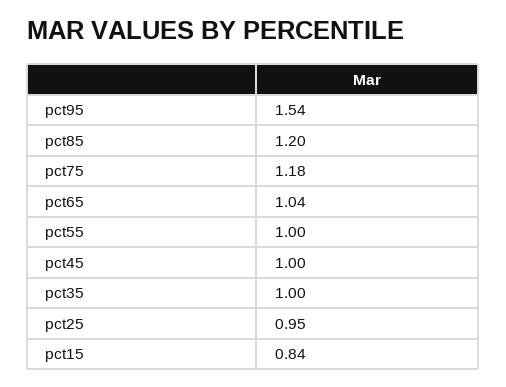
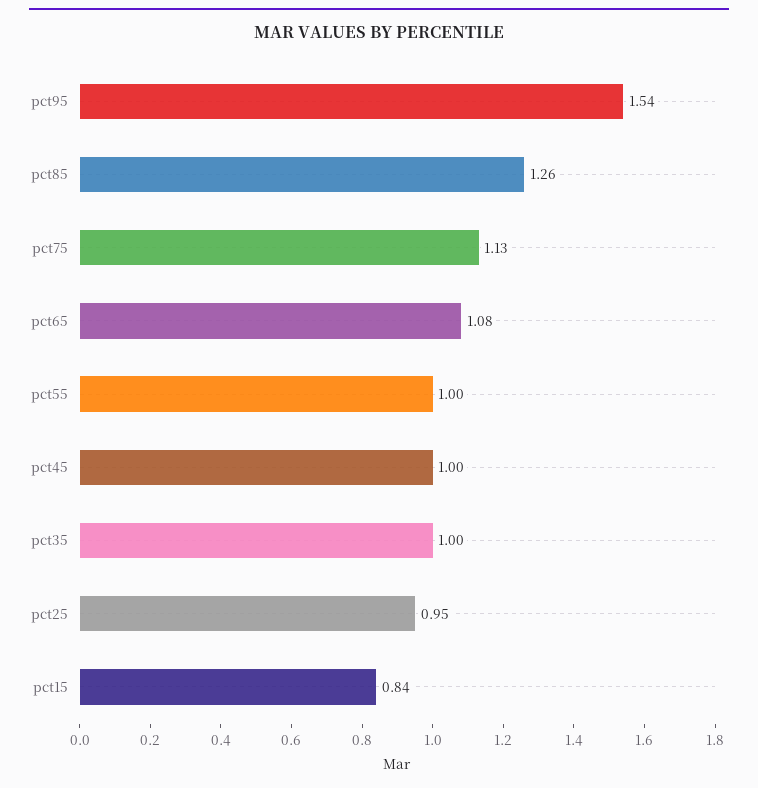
  {
    "pct95": 1.54,
-   "pct85": 1.2,
+   "pct85": 1.26,
-   "pct75": 1.18,
+   "pct75": 1.13,
-   "pct65": 1.04,
+   "pct65": 1.08,
    "pct55": 1,
    "pct45": 1,
    "pct35": 1,
    "pct25": 0.95,
    "pct15": 0.84
  }

